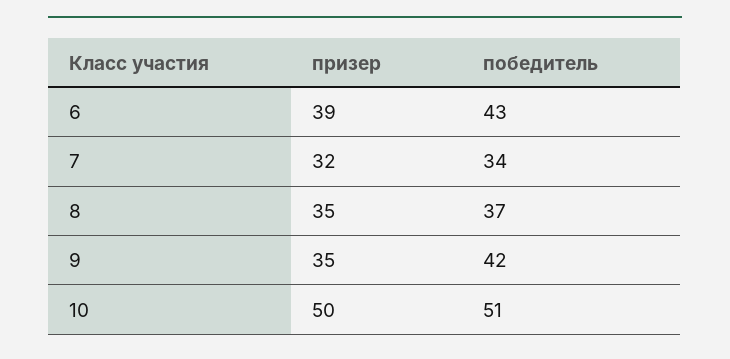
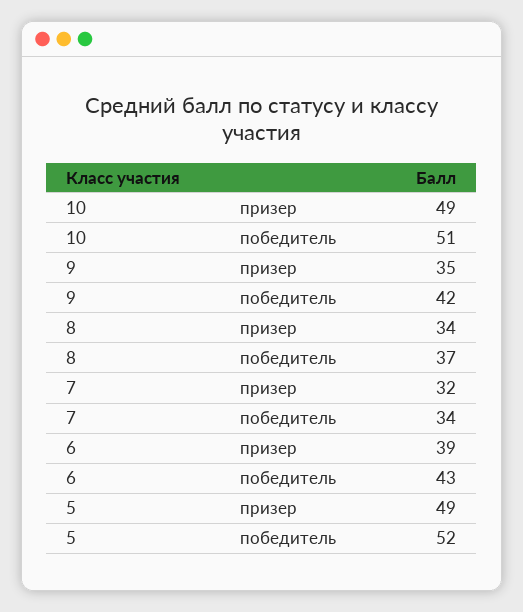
  {
    "призер": {
      "6": 39,
      "7": 32,
-     "8": 35,
+     "8": 34,
      "9": 35,
-     "10": 50
+     "10": 49,
+     "5": 49
    },
    "победитель": {
      "6": 43,
      "7": 34,
      "8": 37,
      "9": 42,
-     "10": 51
+     "10": 51,
+     "5": 52
    }
  }

